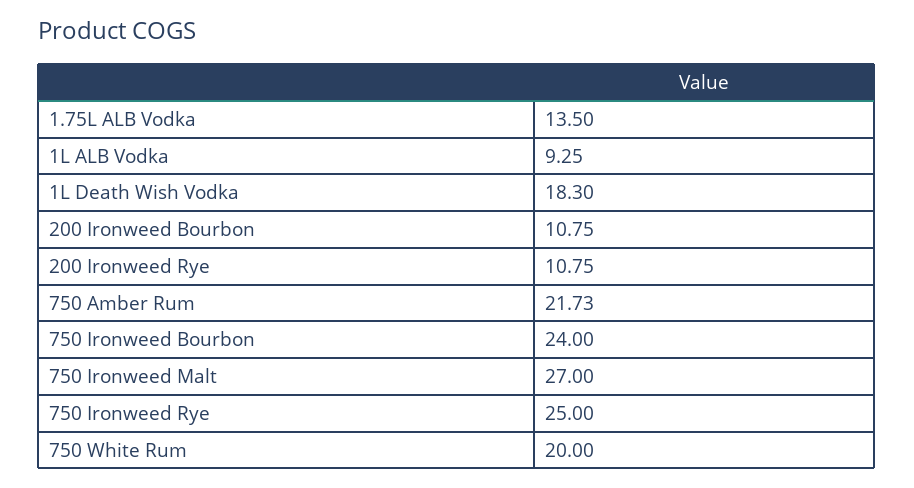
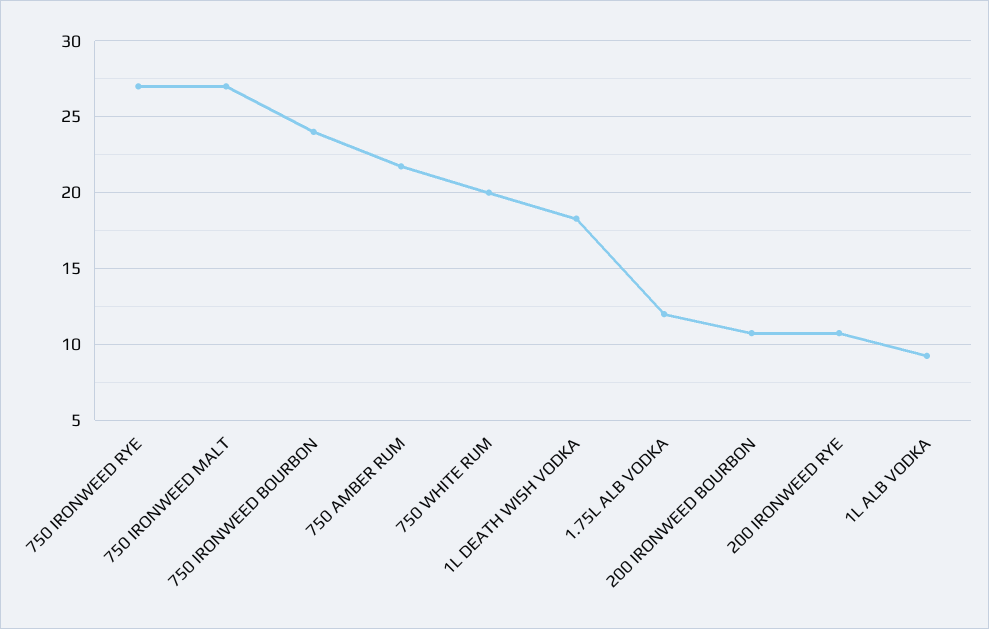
  {
-   "1.75L ALB Vodka": 13.5,
+   "1.75L ALB Vodka": 12,
    "1L ALB Vodka": 9.25,
    "1L Death Wish Vodka": 18.3,
    "200 Ironweed Bourbon": 10.75,
    "200 Ironweed Rye": 10.75,
    "750 Amber Rum": 21.73,
    "750 Ironweed Bourbon": 24,
    "750 Ironweed Malt": 27,
-   "750 Ironweed Rye": 25,
+   "750 Ironweed Rye": 27,
    "750 White Rum": 20
  }

